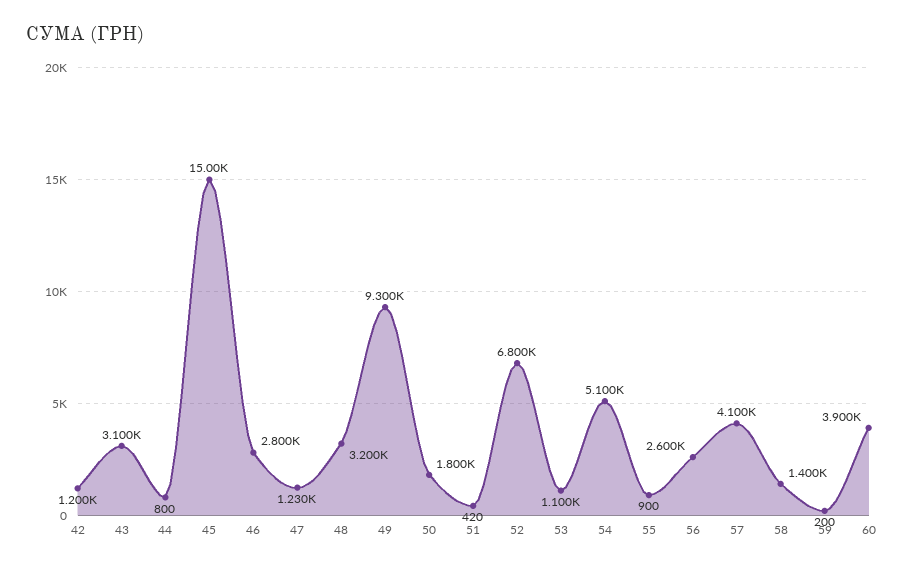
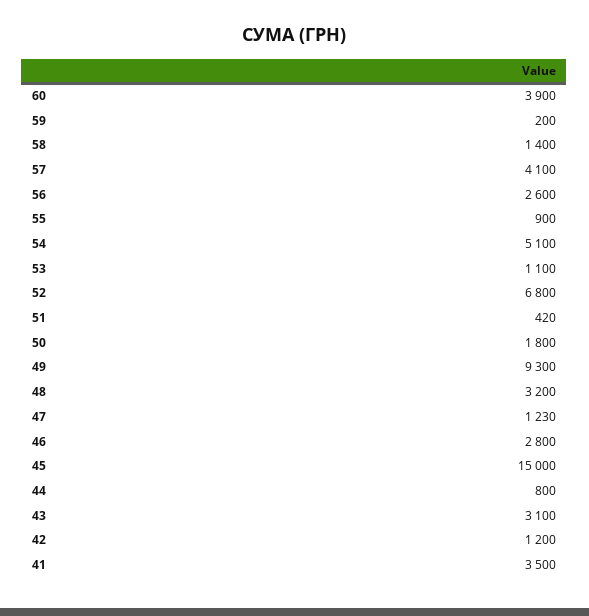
  {
    "42": 1200,
    "43": 3100,
    "44": 800,
    "45": 15000,
    "46": 2800,
    "47": 1230,
    "48": 3200,
    "49": 9300,
    "50": 1800,
    "51": 420,
    "52": 6800,
    "53": 1100,
    "54": 5100,
    "55": 900,
    "56": 2600,
    "57": 4100,
    "58": 1400,
    "59": 200,
-   "60": 3900
+   "60": 3900,
+   "41": 3500
  }

